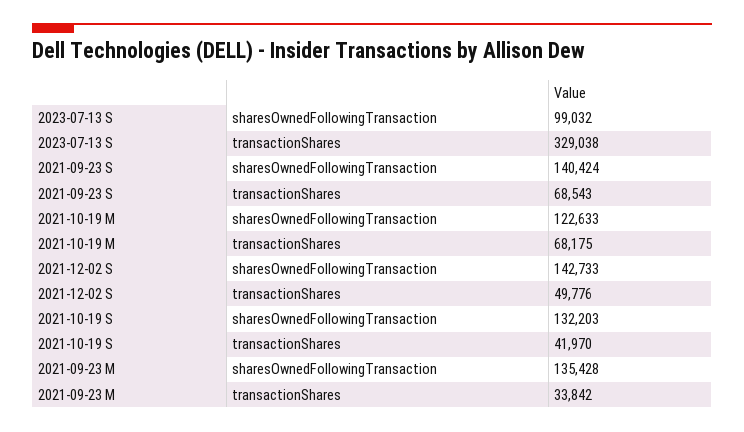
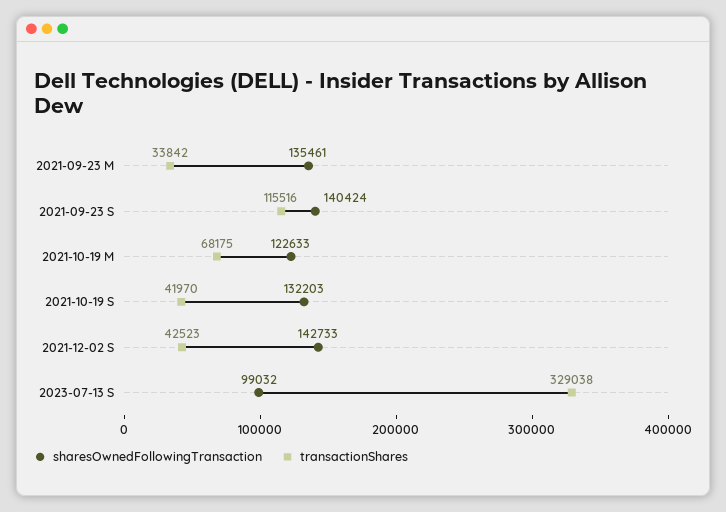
  {
    "sharesOwnedFollowingTransaction": {
      "2023-07-13 S": 99032,
      "2021-09-23 S": 140424,
      "2021-10-19 M": 122633,
      "2021-12-02 S": 142733,
      "2021-10-19 S": 132203,
-     "2021-09-23 M": 135428
+     "2021-09-23 M": 135461
    },
    "transactionShares": {
      "2023-07-13 S": 329038,
-     "2021-09-23 S": 68543,
+     "2021-09-23 S": 115516,
      "2021-10-19 M": 68175,
-     "2021-12-02 S": 49776,
+     "2021-12-02 S": 42523,
      "2021-10-19 S": 41970,
      "2021-09-23 M": 33842
    }
  }

